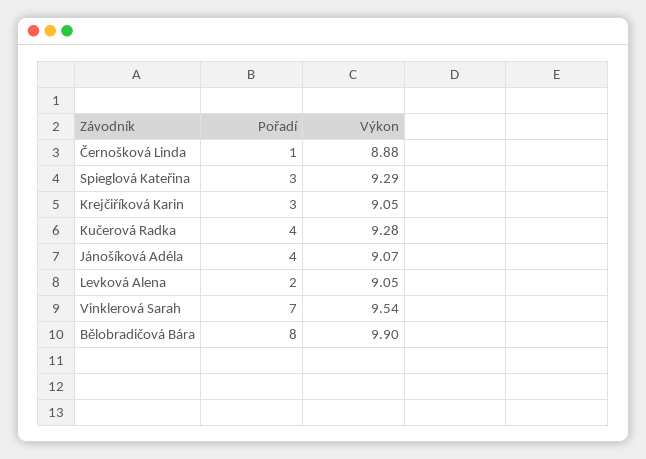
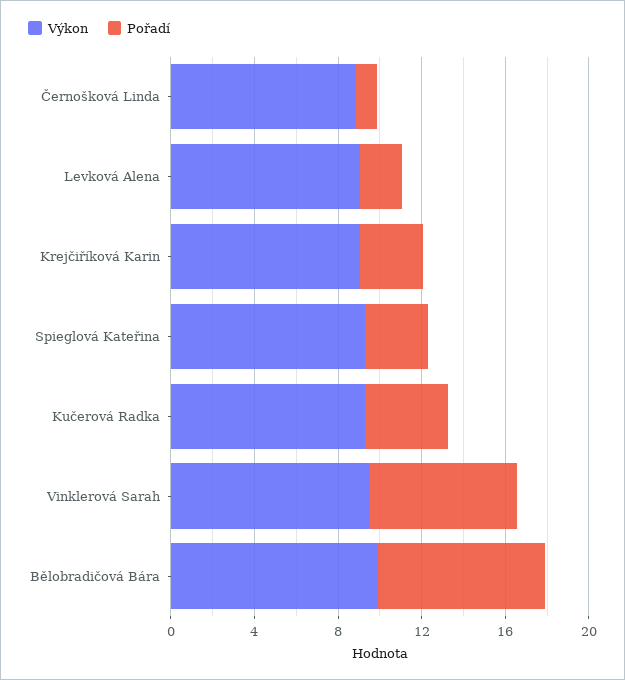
  {
    "Pořadí": {
      "Černošková Linda": 1,
      "Spieglová Kateřina": 3,
      "Krejčiříková Karin": 3,
      "Kučerová Radka": 4,
-     "Jánošíková Adéla": 4,
      "Levková Alena": 2,
      "Vinklerová Sarah": 7,
      "Bělobradičová Bára": 8
    },
    "Výkon": {
      "Černošková Linda": 8.88,
      "Spieglová Kateřina": 9.29,
      "Krejčiříková Karin": 9.05,
      "Kučerová Radka": 9.28,
-     "Jánošíková Adéla": 9.07,
      "Levková Alena": 9.05,
      "Vinklerová Sarah": 9.54,
      "Bělobradičová Bára": 9.9
    }
  }

